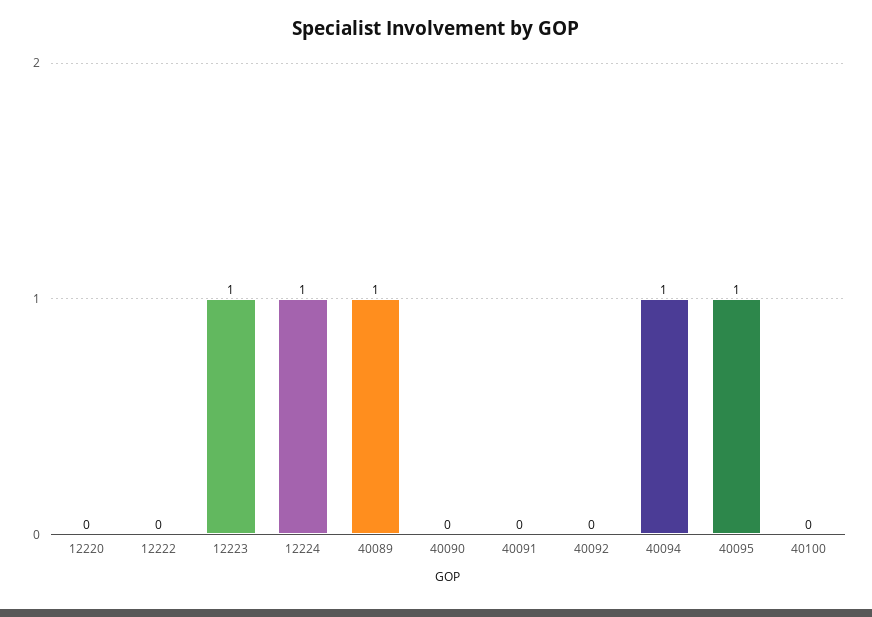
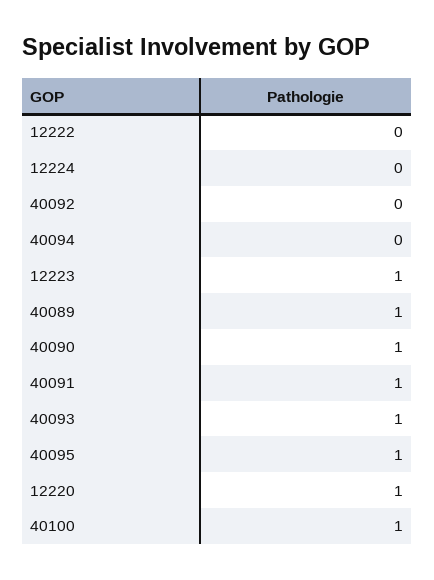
  {
-   "12220": 0,
+   "12220": 1,
    "12222": 0,
    "12223": 1,
-   "12224": 1,
+   "12224": 0,
    "40089": 1,
-   "40090": 0,
+   "40090": 1,
-   "40091": 0,
+   "40091": 1,
    "40092": 0,
-   "40094": 1,
+   "40094": 0,
    "40095": 1,
-   "40100": 0
+   "40100": 1,
+   "40093": 1
  }

